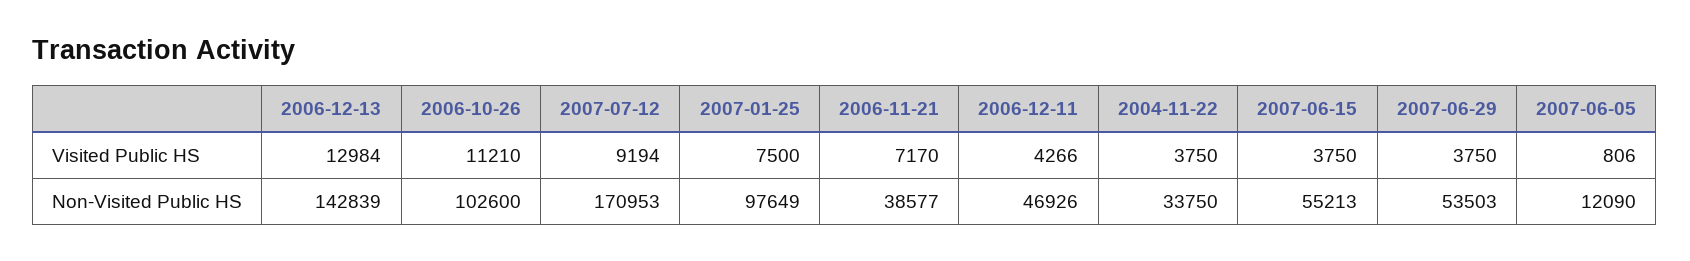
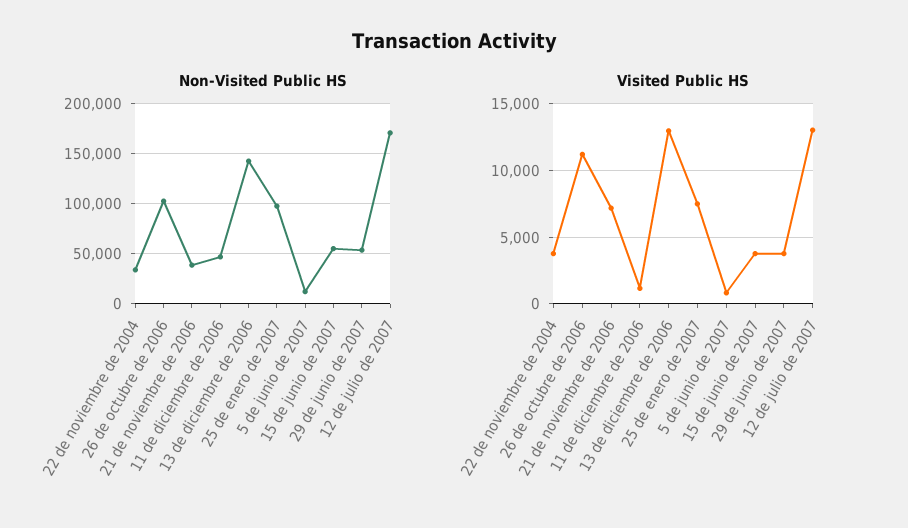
  {
    "Visited Public HS": {
      "2006-12-13": 12984,
      "2006-10-26": 11210,
-     "2007-07-12": 9194,
+     "2007-07-12": 13000,
      "2007-01-25": 7500,
      "2006-11-21": 7170,
-     "2006-12-11": 4266,
+     "2006-12-11": 1000,
      "2004-11-22": 3750,
      "2007-06-15": 3750,
      "2007-06-29": 3750,
      "2007-06-05": 806
    },
    "Non-Visited Public HS": {
      "2006-12-13": 142839,
      "2006-10-26": 102600,
      "2007-07-12": 170953,
      "2007-01-25": 97649,
      "2006-11-21": 38577,
      "2006-12-11": 46926,
      "2004-11-22": 33750,
      "2007-06-15": 55213,
      "2007-06-29": 53503,
      "2007-06-05": 12090
    }
  }

